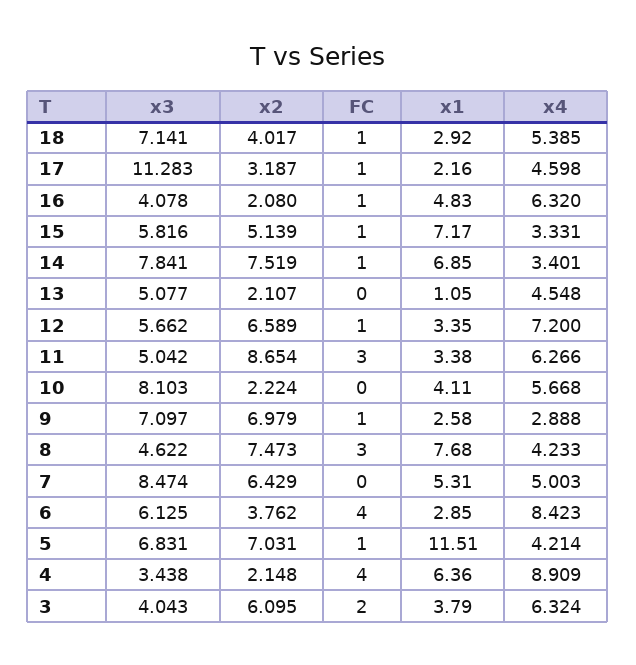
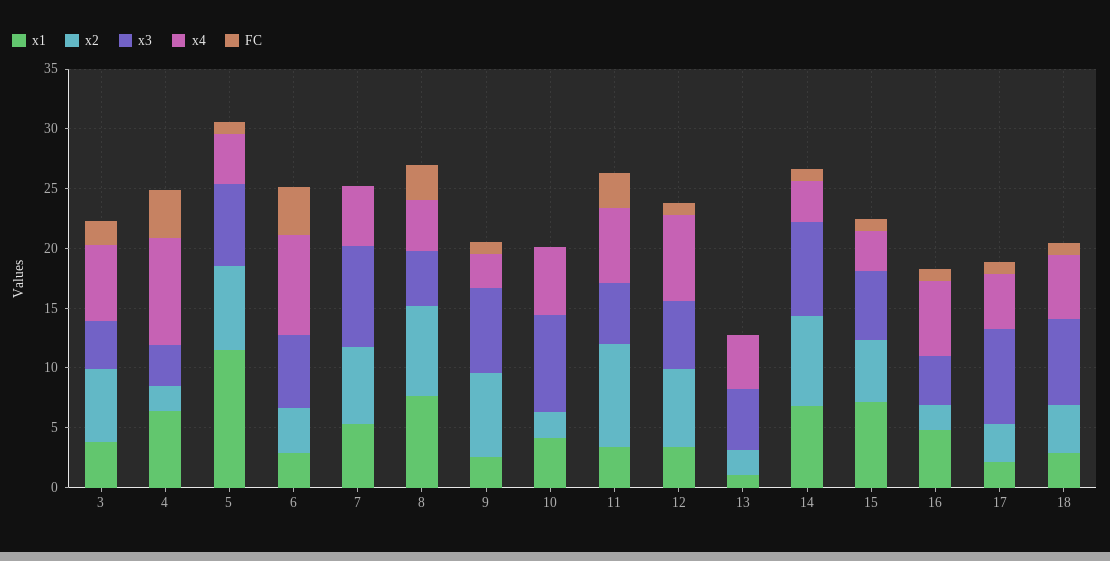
  {
    "x3": {
      "18": 7.141,
-     "17": 11.283,
+     "17": 8,
      "16": 4.078,
      "15": 5.816,
      "14": 7.841,
      "13": 5.077,
      "12": 5.662,
      "11": 5.042,
      "10": 8.103,
      "9": 7.097,
      "8": 4.622,
      "7": 8.474,
      "6": 6.125,
      "5": 6.831,
      "4": 3.438,
      "3": 4.043
    },
    "x2": {
      "18": 4.017,
      "17": 3.187,
      "16": 2.08,
      "15": 5.139,
      "14": 7.519,
      "13": 2.107,
      "12": 6.589,
      "11": 8.654,
      "10": 2.224,
      "9": 6.979,
      "8": 7.473,
      "7": 6.429,
      "6": 3.762,
      "5": 7.031,
      "4": 2.148,
      "3": 6.095
    },
    "FC": {
      "18": 1,
      "17": 1,
      "16": 1,
      "15": 1,
      "14": 1,
      "13": 0,
      "12": 1,
      "11": 3,
      "10": 0,
      "9": 1,
      "8": 3,
      "7": 0,
      "6": 4,
      "5": 1,
      "4": 4,
      "3": 2
    },
    "x1": {
      "18": 2.92,
      "17": 2.16,
      "16": 4.83,
      "15": 7.17,
      "14": 6.85,
      "13": 1.05,
      "12": 3.35,
      "11": 3.38,
      "10": 4.11,
      "9": 2.58,
      "8": 7.68,
      "7": 5.31,
      "6": 2.85,
      "5": 11.51,
      "4": 6.36,
      "3": 3.79
    },
    "x4": {
      "18": 5.385,
      "17": 4.598,
      "16": 6.32,
      "15": 3.331,
      "14": 3.401,
      "13": 4.548,
      "12": 7.2,
      "11": 6.266,
      "10": 5.668,
      "9": 2.888,
      "8": 4.233,
      "7": 5.003,
      "6": 8.423,
      "5": 4.214,
      "4": 8.909,
      "3": 6.324
    }
  }

